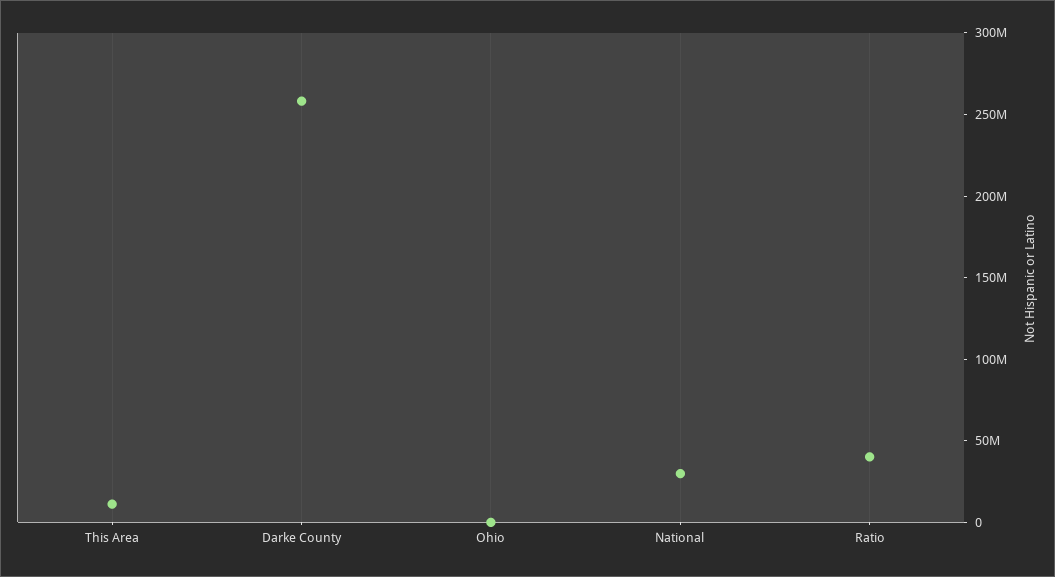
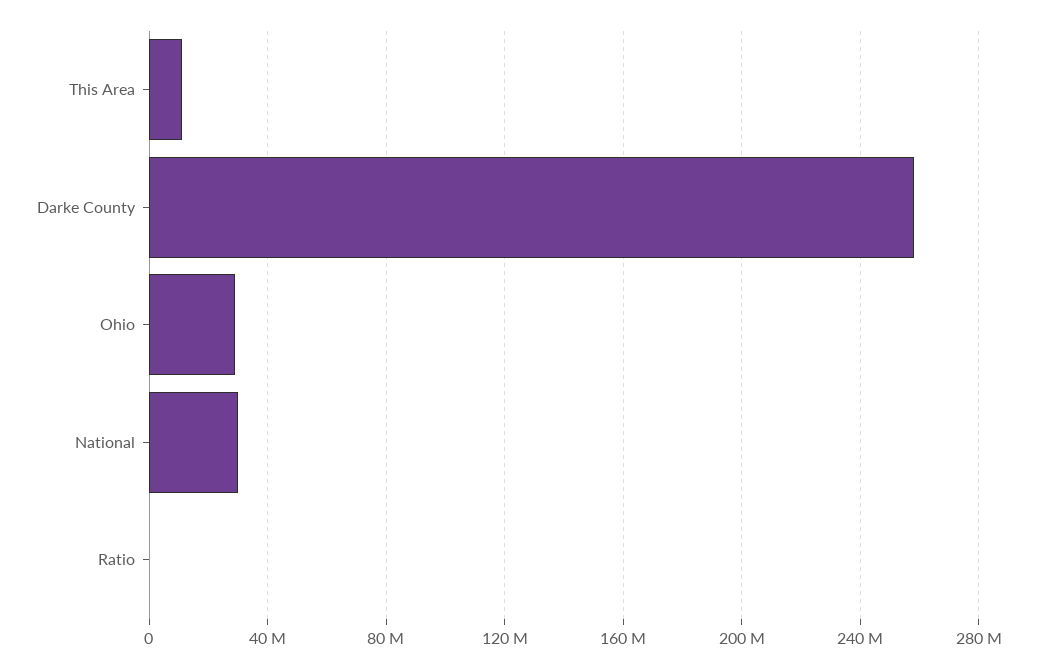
  {
    "This Area": 10000000,
    "Darke County": 260000000,
-   "Ohio": 0,
+   "Ohio": 30000000,
    "National": 30000000,
-   "Ratio": 40000000
+   "Ratio": 0
  }

